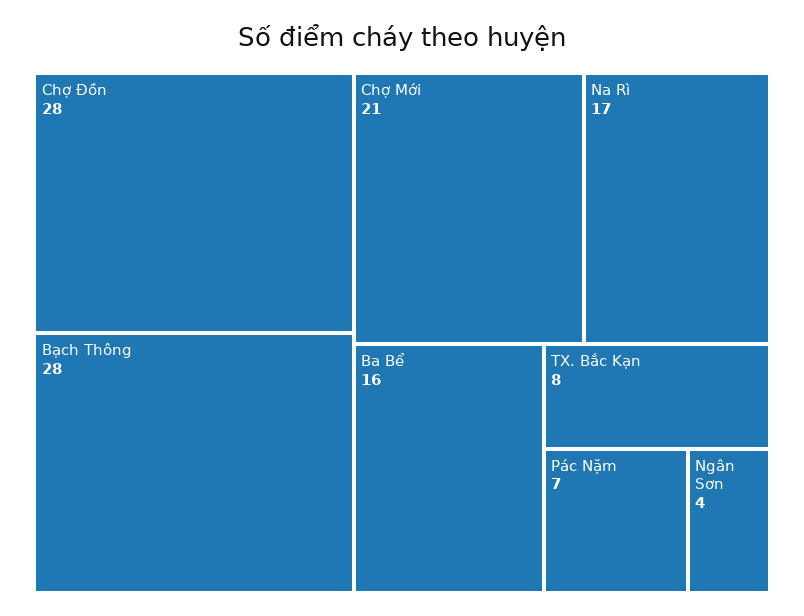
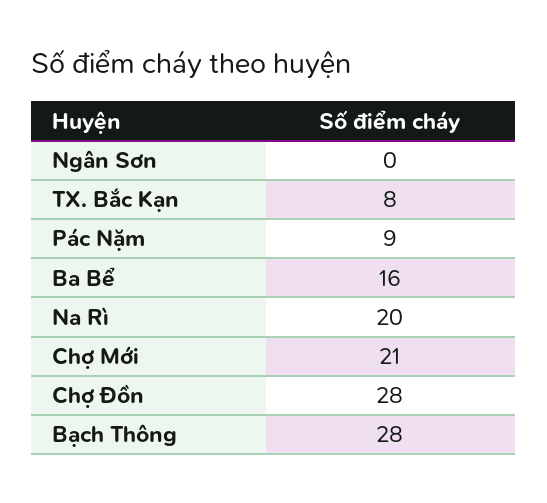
  {
    "Chợ Đồn": 28,
    "Bạch Thông": 28,
    "Chợ Mới": 21,
-   "Na Rì": 17,
+   "Na Rì": 20,
    "Ba Bể": 16,
    "TX. Bắc Kạn": 8,
-   "Pác Nặm": 7,
+   "Pác Nặm": 9,
-   "Ngân Sơn": 4
+   "Ngân Sơn": 0
  }

